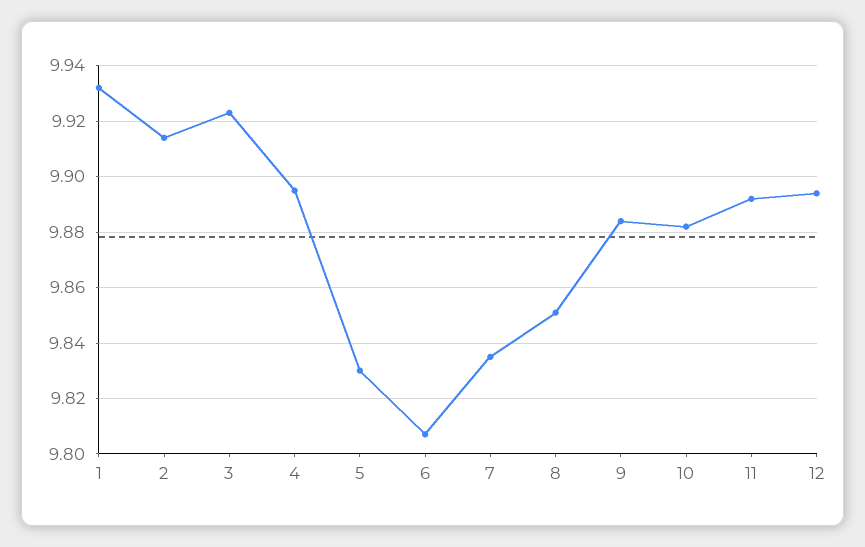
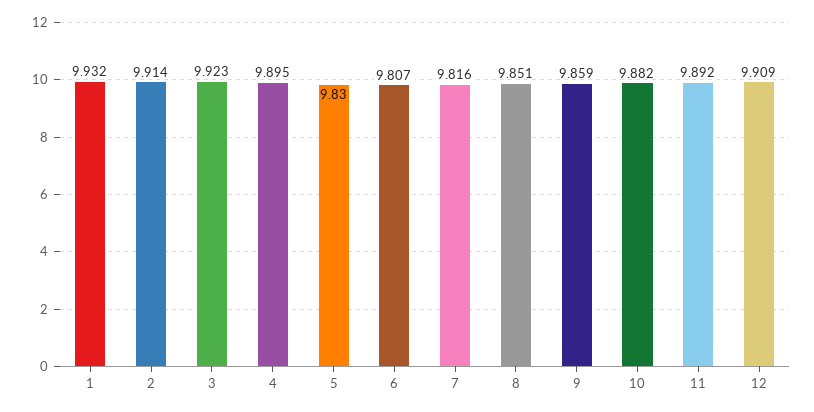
  {
    "1": 9.932,
    "2": 9.914,
    "3": 9.923,
    "4": 9.895,
    "5": 9.83,
    "6": 9.807,
-   "7": 9.835,
+   "7": 9.816,
    "8": 9.851,
-   "9": 9.885,
+   "9": 9.859,
    "10": 9.882,
    "11": 9.892,
-   "12": 9.895
+   "12": 9.909
  }

